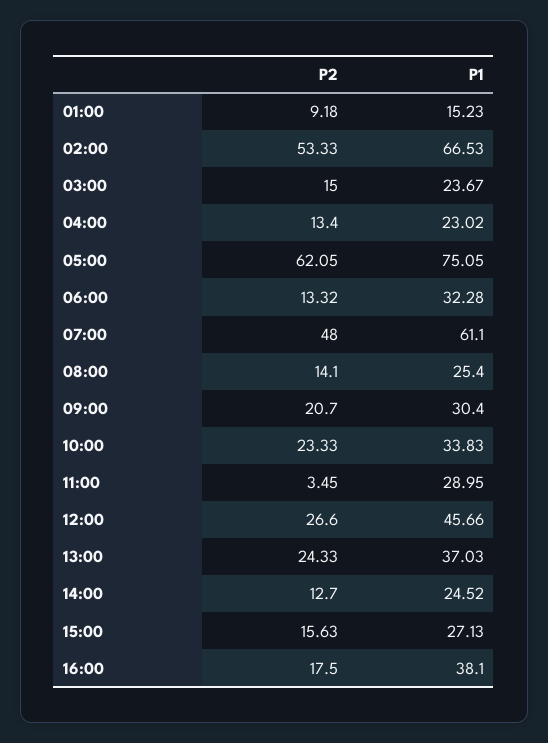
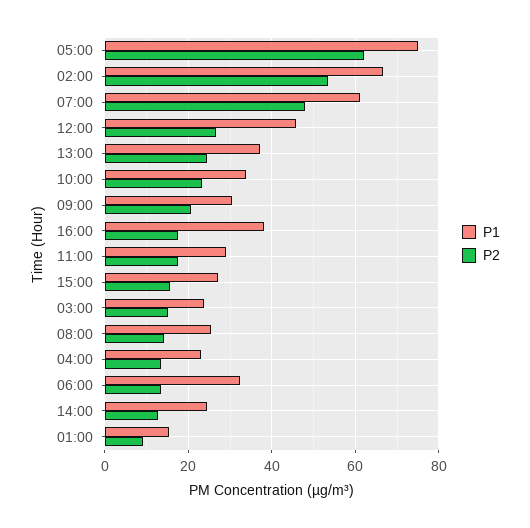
  {
    "P2": {
      "01:00": 9.18,
      "02:00": 53.33,
      "03:00": 15,
      "04:00": 13.4,
      "05:00": 62.05,
      "06:00": 13.32,
      "07:00": 48,
      "08:00": 14.1,
      "09:00": 20.7,
      "10:00": 23.33,
-     "11:00": 3.45,
+     "11:00": 18,
      "12:00": 26.6,
      "13:00": 24.33,
      "14:00": 12.7,
      "15:00": 15.63,
      "16:00": 17.5
    },
    "P1": {
      "01:00": 15.23,
      "02:00": 66.53,
      "03:00": 23.67,
      "04:00": 23.02,
      "05:00": 75.05,
      "06:00": 32.28,
      "07:00": 61.1,
      "08:00": 25.4,
      "09:00": 30.4,
      "10:00": 33.83,
      "11:00": 28.95,
      "12:00": 45.66,
      "13:00": 37.03,
      "14:00": 24.52,
      "15:00": 27.13,
      "16:00": 38.1
    }
  }

